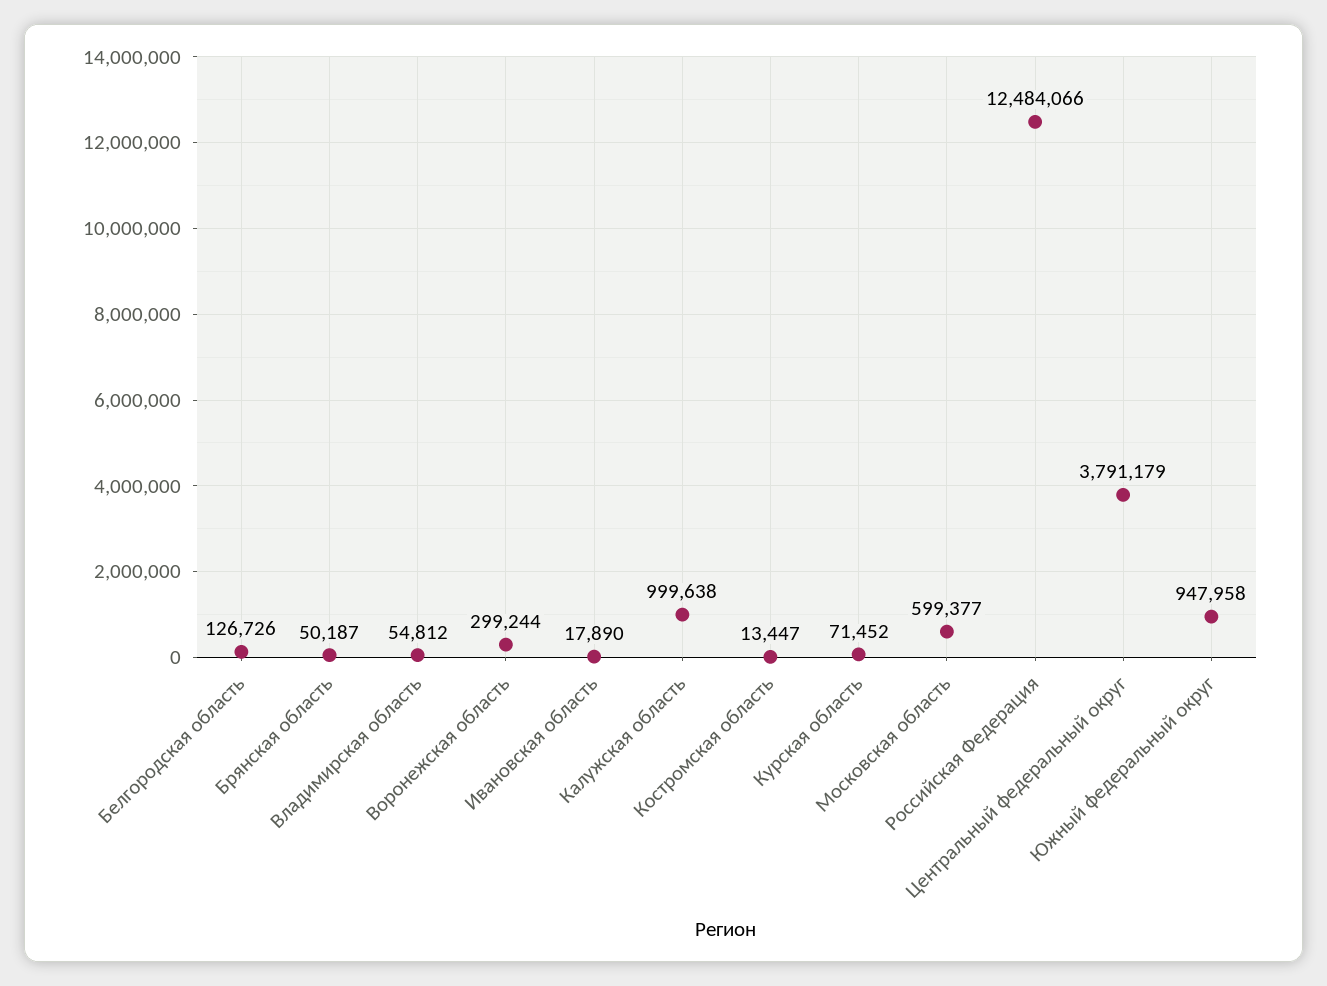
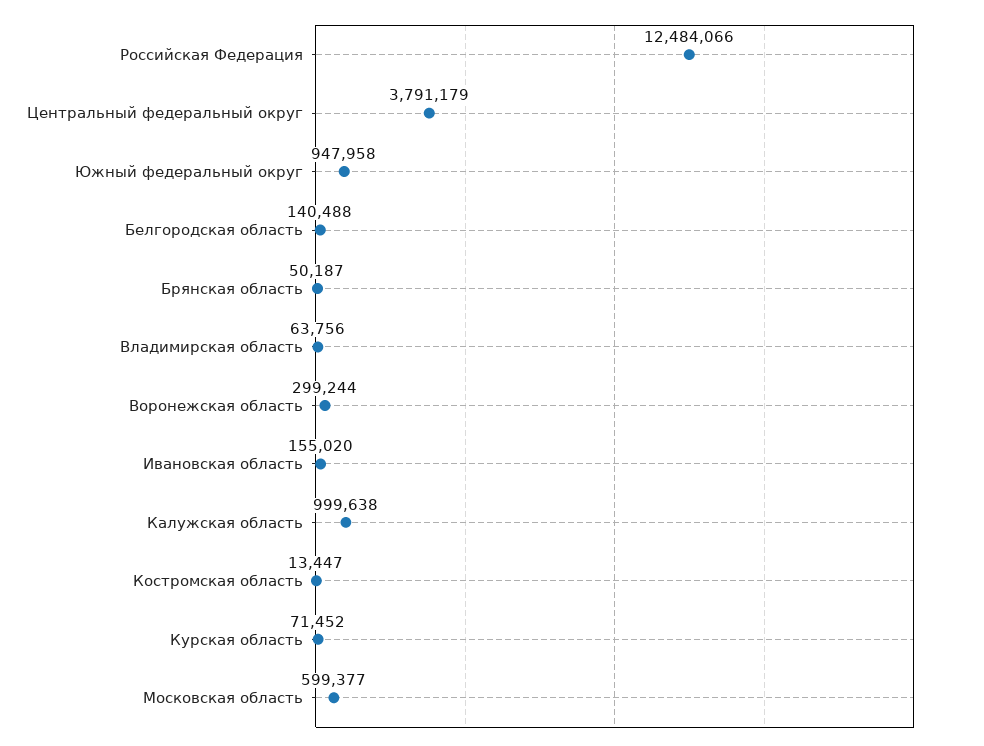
  {
-   "Белгородская область": 126726,
+   "Белгородская область": 140488,
    "Брянская область": 50187,
-   "Владимирская область": 54812,
+   "Владимирская область": 63756,
    "Воронежская область": 299244,
-   "Ивановская область": 17890,
+   "Ивановская область": 155020,
    "Калужская область": 999638,
    "Костромская область": 13447,
    "Курская область": 71452,
    "Московская область": 599377,
    "Российская Федерация": 12484066,
    "Центральный федеральный округ": 3791179,
    "Южный федеральный округ": 947958
  }

